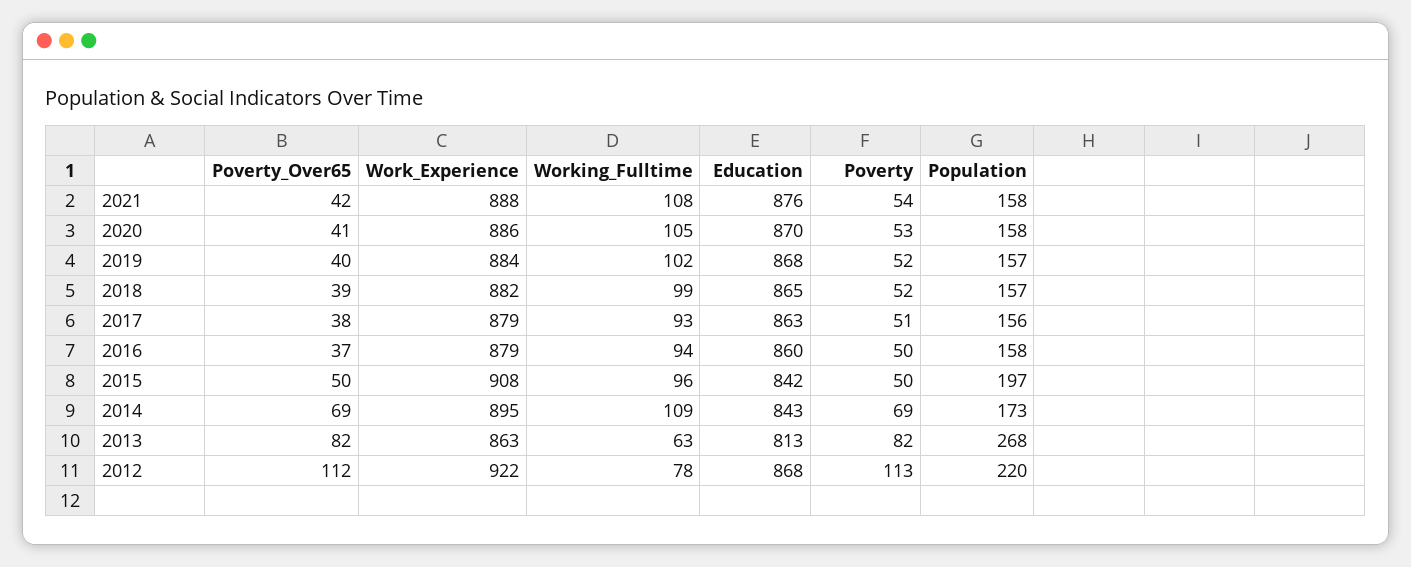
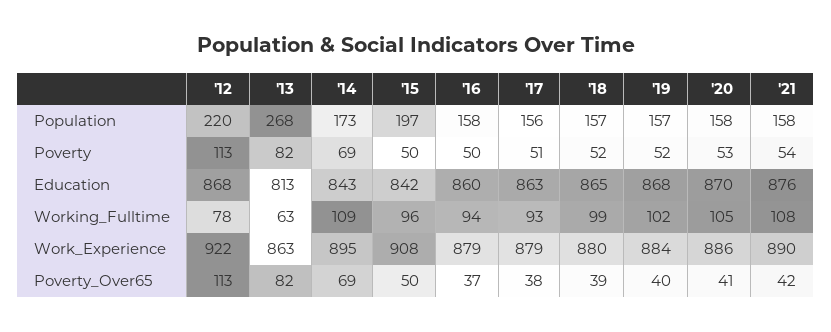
  {
    "Poverty_Over65": {
      "2021": 42,
      "2020": 41,
      "2019": 40,
      "2018": 39,
      "2017": 38,
      "2016": 37,
      "2015": 50,
      "2014": 69,
      "2013": 82,
-     "2012": 112
+     "2012": 113
    },
    "Work_Experience": {
-     "2021": 888,
+     "2021": 890,
      "2020": 886,
      "2019": 884,
-     "2018": 882,
+     "2018": 880,
      "2017": 879,
      "2016": 879,
      "2015": 908,
      "2014": 895,
      "2013": 863,
      "2012": 922
    },
    "Working_Fulltime": {
      "2021": 108,
      "2020": 105,
      "2019": 102,
      "2018": 99,
      "2017": 93,
      "2016": 94,
      "2015": 96,
      "2014": 109,
      "2013": 63,
      "2012": 78
    },
    "Education": {
      "2021": 876,
      "2020": 870,
      "2019": 868,
      "2018": 865,
      "2017": 863,
      "2016": 860,
      "2015": 842,
      "2014": 843,
      "2013": 813,
      "2012": 868
    },
    "Poverty": {
      "2021": 54,
      "2020": 53,
      "2019": 52,
      "2018": 52,
      "2017": 51,
      "2016": 50,
      "2015": 50,
      "2014": 69,
      "2013": 82,
      "2012": 113
    },
    "Population": {
      "2021": 158,
      "2020": 158,
      "2019": 157,
      "2018": 157,
      "2017": 156,
      "2016": 158,
      "2015": 197,
      "2014": 173,
      "2013": 268,
      "2012": 220
    }
  }

